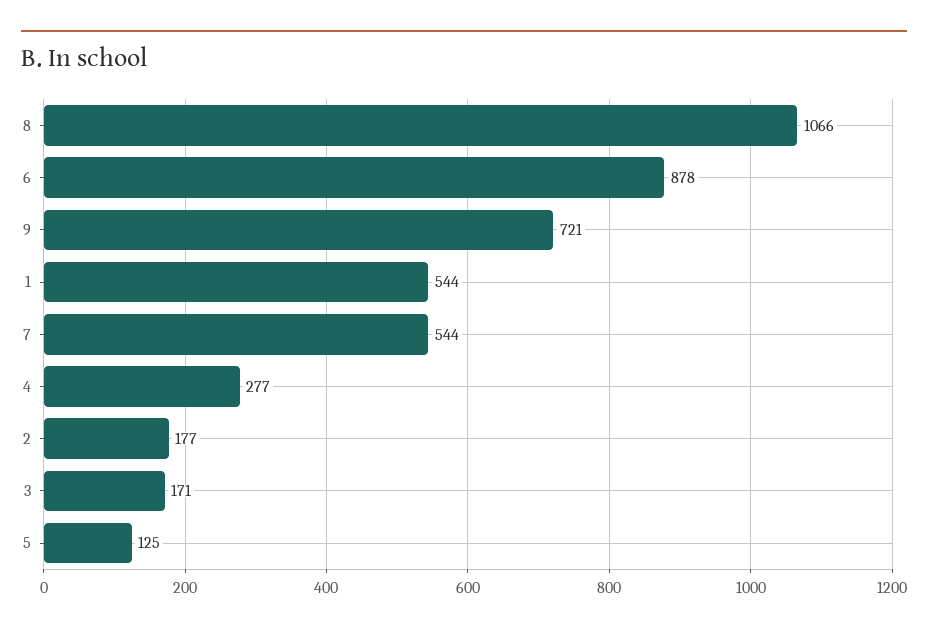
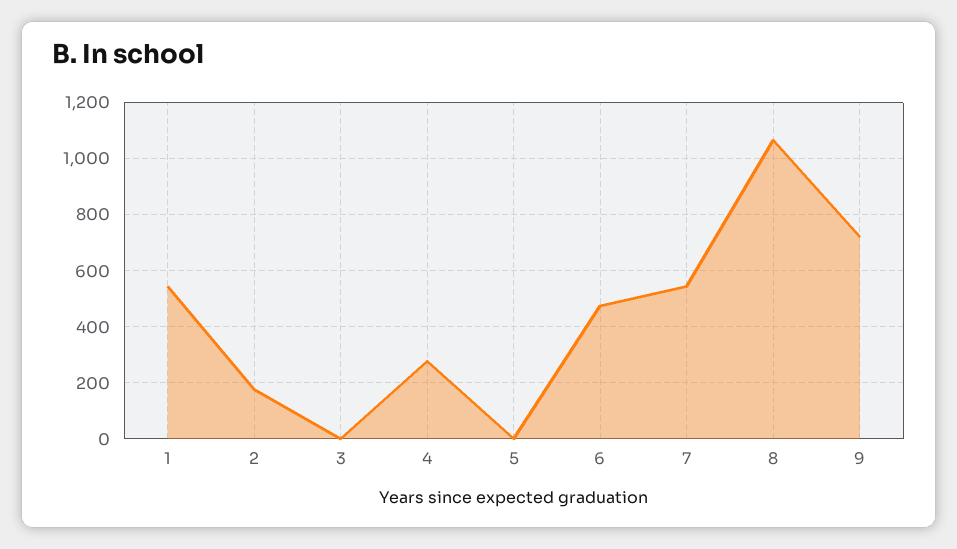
  {
    "8": 1066,
-   "6": 878,
+   "6": 475,
    "9": 721,
    "1": 544,
    "7": 544,
    "4": 277,
    "2": 177,
-   "3": 171,
+   "3": 0,
-   "5": 125
+   "5": 0
  }

